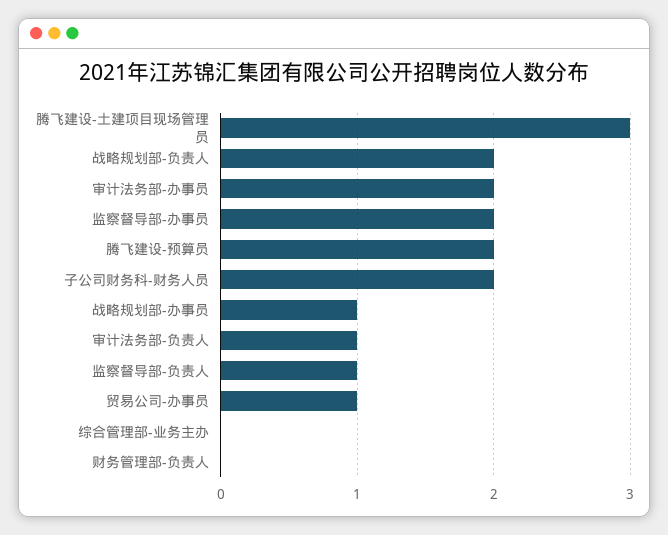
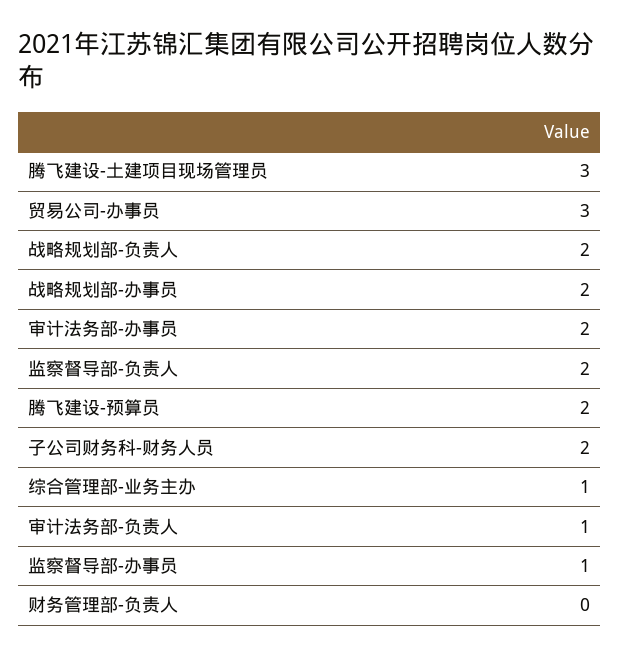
  {
    "腾飞建设-土建项目现场管理员": 3,
    "战略规划部-负责人": 2,
    "审计法务部-办事员": 2,
-   "监察督导部-办事员": 2,
+   "监察督导部-办事员": 1,
    "腾飞建设-预算员": 2,
    "子公司财务科-财务人员": 2,
-   "战略规划部-办事员": 1,
+   "战略规划部-办事员": 2,
    "审计法务部-负责人": 1,
-   "监察督导部-负责人": 1,
+   "监察督导部-负责人": 2,
-   "贸易公司-办事员": 1,
+   "贸易公司-办事员": 3,
-   "综合管理部-业务主办": 0,
+   "综合管理部-业务主办": 1,
    "财务管理部-负责人": 0
  }

